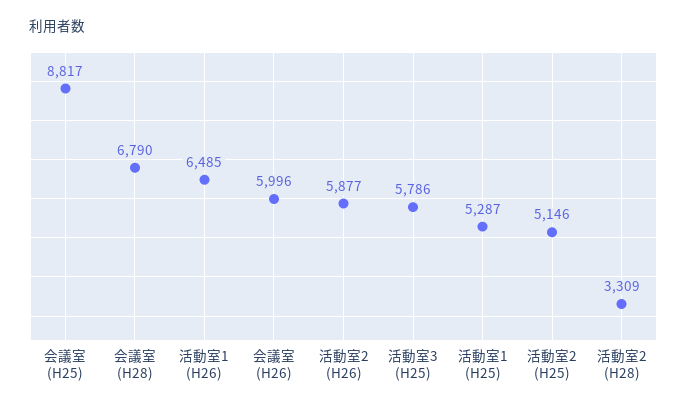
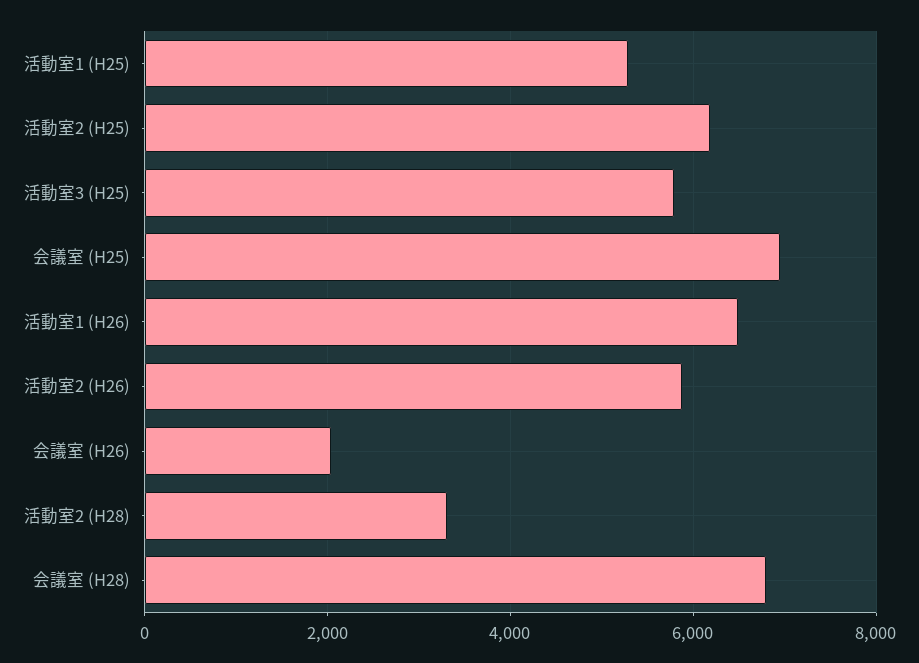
  {
-   "会議室 (H25)": 8817,
+   "会議室 (H25)": 7000,
    "会議室 (H28)": 6790,
    "活動室1 (H26)": 6485,
-   "会議室 (H26)": 5996,
+   "会議室 (H26)": 2000,
    "活動室2 (H26)": 5877,
    "活動室3 (H25)": 5786,
    "活動室1 (H25)": 5287,
-   "活動室2 (H25)": 5146,
+   "活動室2 (H25)": 6200,
    "活動室2 (H28)": 3309
  }

